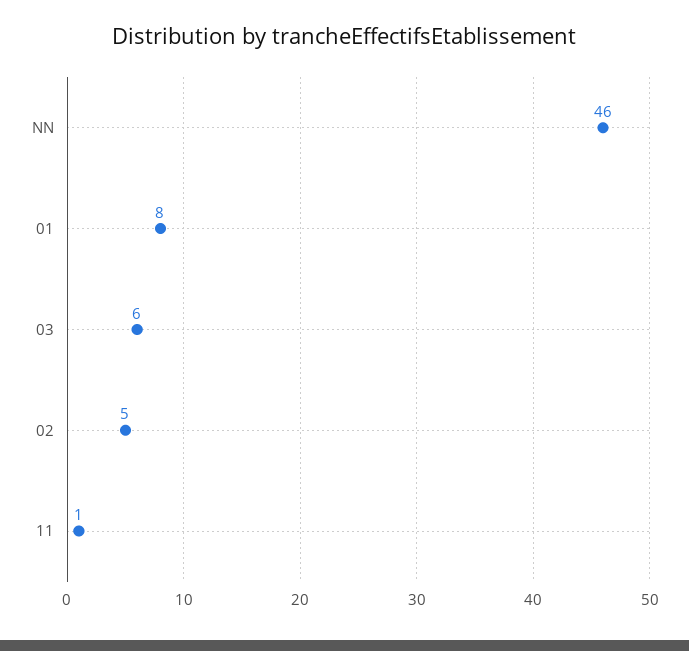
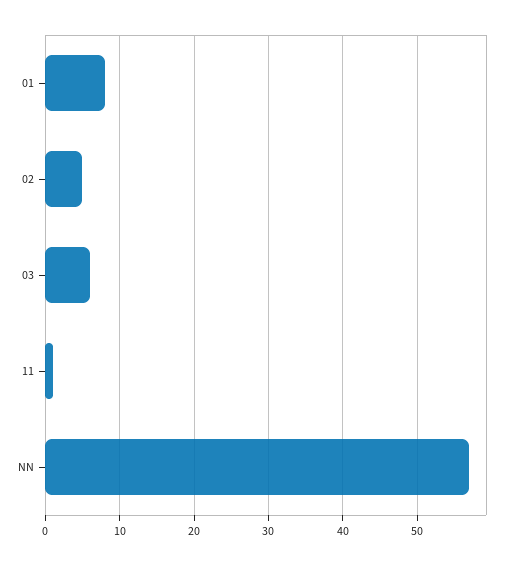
  {
-   "NN": 46,
+   "NN": 57,
    "01": 8,
    "03": 6,
    "02": 5,
    "11": 1
  }

